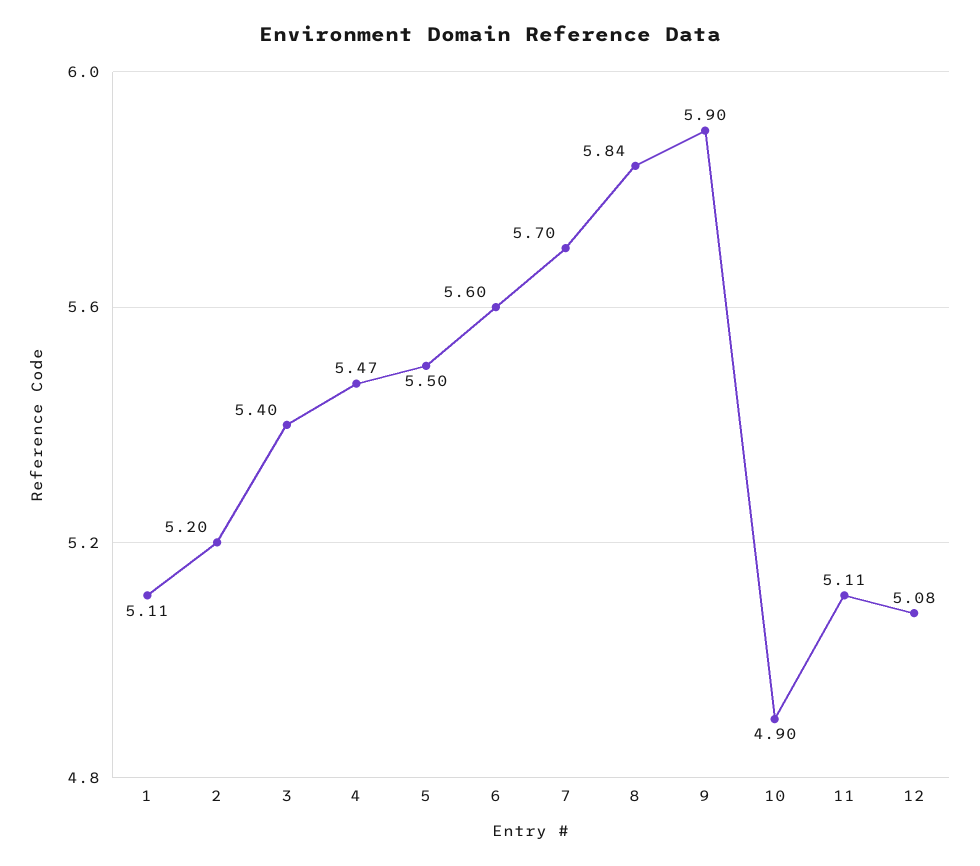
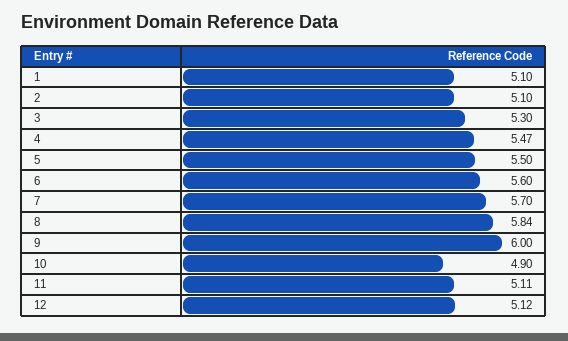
  {
-   "1": 5.11,
+   "1": 5.1,
-   "2": 5.2,
+   "2": 5.1,
-   "3": 5.4,
+   "3": 5.3,
    "4": 5.47,
    "5": 5.5,
    "6": 5.6,
    "7": 5.7,
    "8": 5.84,
-   "9": 5.9,
+   "9": 6,
    "10": 4.9,
    "11": 5.11,
-   "12": 5.08
+   "12": 5.12
  }

